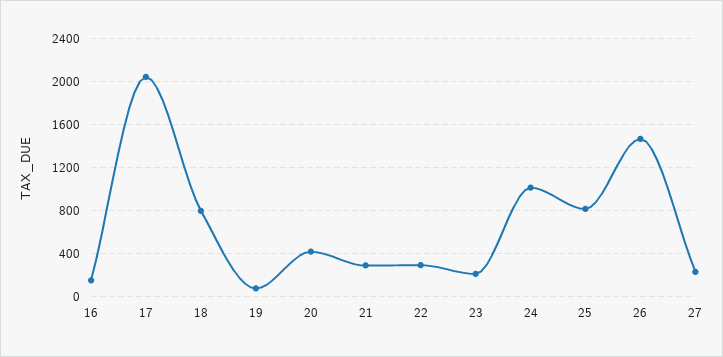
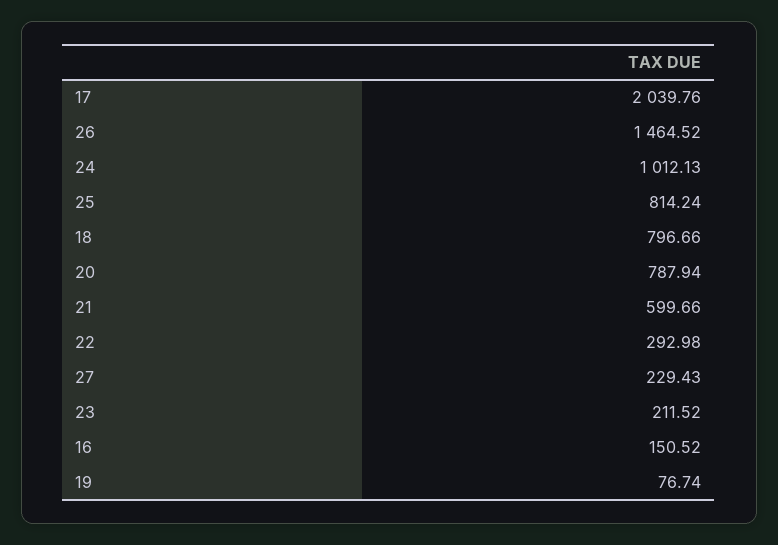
  {
    "16": 150.52,
    "17": 2039.76,
    "18": 796.66,
    "19": 76.74,
-   "20": 400,
+   "20": 787.94,
-   "21": 300,
+   "21": 599.66,
    "22": 292.98,
    "23": 211.52,
    "24": 1012.13,
    "25": 814.24,
    "26": 1464.52,
    "27": 229.43
  }

